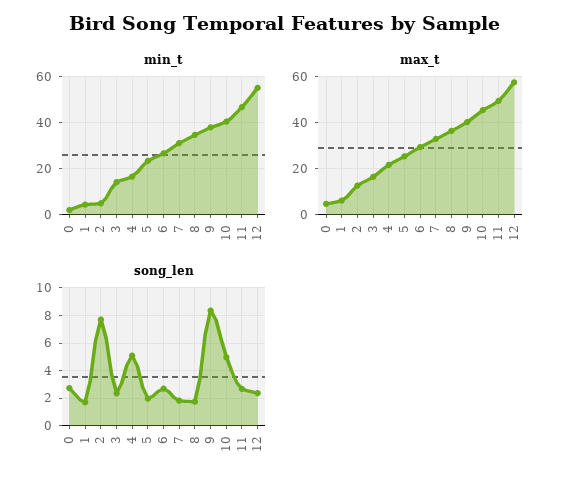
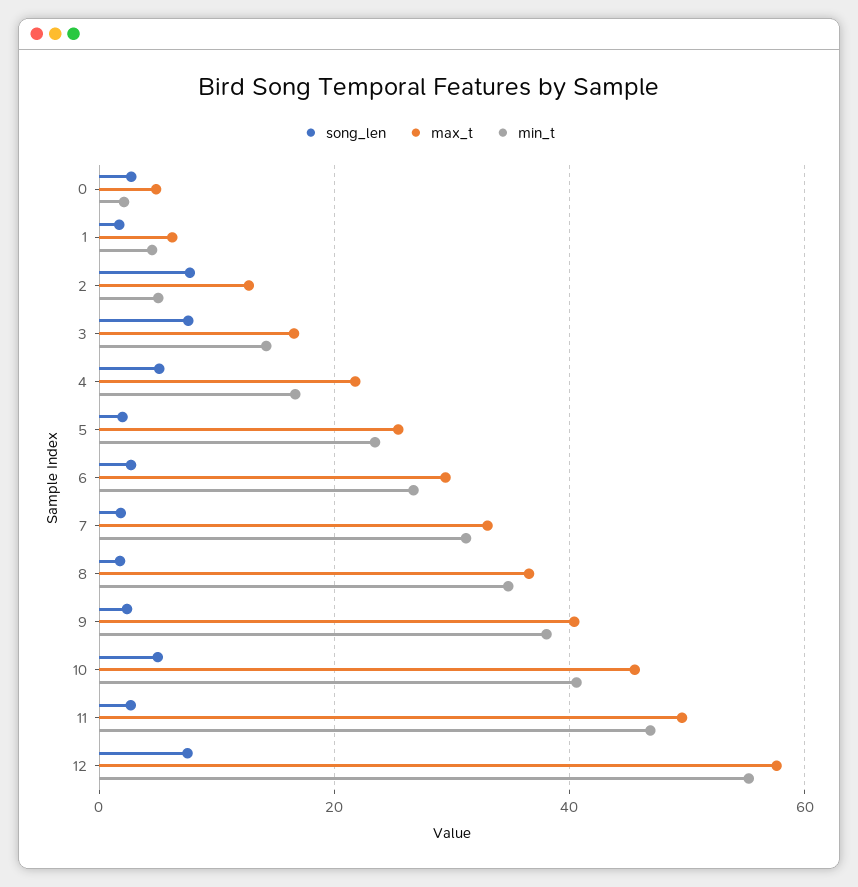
  {
    "min_t": {
      "0": 2,
      "1": 4,
      "2": 6,
      "3": 14,
      "4": 16,
      "5": 24,
      "6": 26,
      "7": 32,
      "8": 34,
      "9": 38,
      "10": 40,
      "11": 46,
      "12": 56
    },
    "max_t": {
      "0": 4,
      "1": 6,
      "2": 12,
      "3": 16,
      "4": 22,
      "5": 26,
      "6": 30,
      "7": 34,
      "8": 36,
      "9": 40,
      "10": 46,
      "11": 50,
      "12": 58
    },
    "song_len": {
      "0": 2.5,
      "1": 1.5,
      "2": 7.5,
-     "3": 2.5,
+     "3": 8,
      "4": 5,
      "5": 2,
      "6": 2.5,
      "7": 2,
      "8": 2,
-     "9": 8.5,
+     "9": 2,
      "10": 5,
      "11": 2.5,
-     "12": 2.5
+     "12": 8
    }
  }

